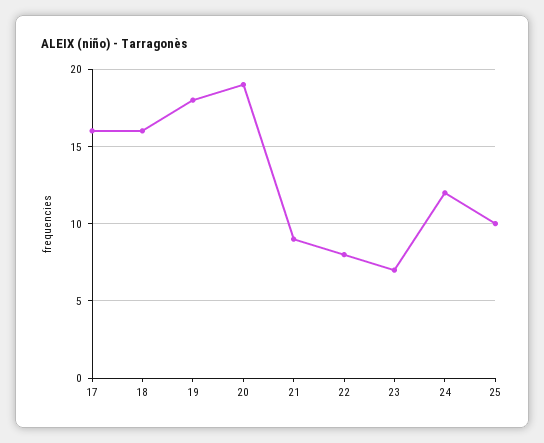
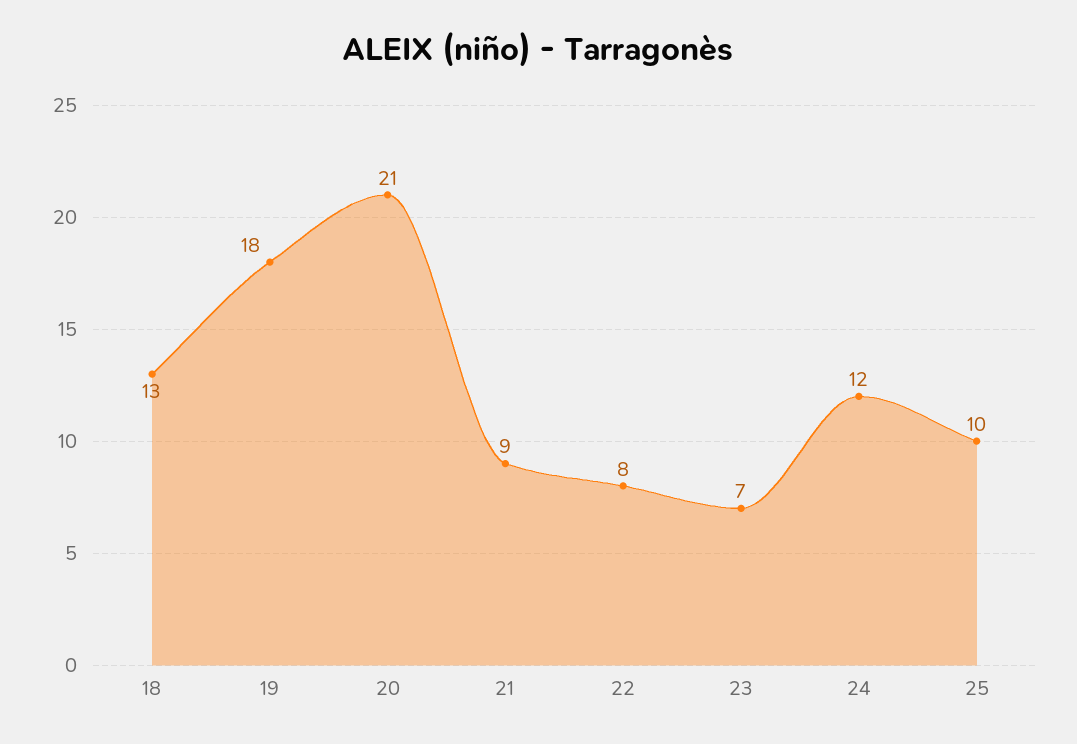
  {
-   "17": 16,
-   "18": 16,
+   "18": 13,
    "19": 18,
-   "20": 19,
+   "20": 21,
    "21": 9,
    "22": 8,
    "23": 7,
    "24": 12,
    "25": 10
  }

